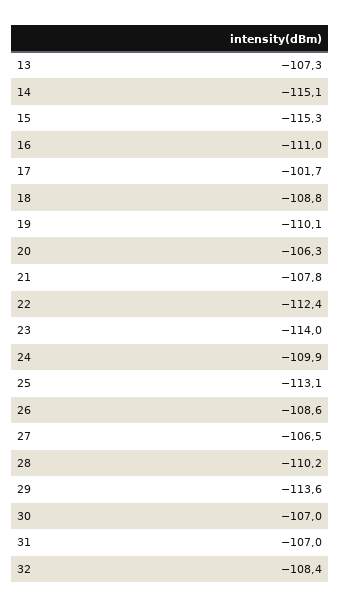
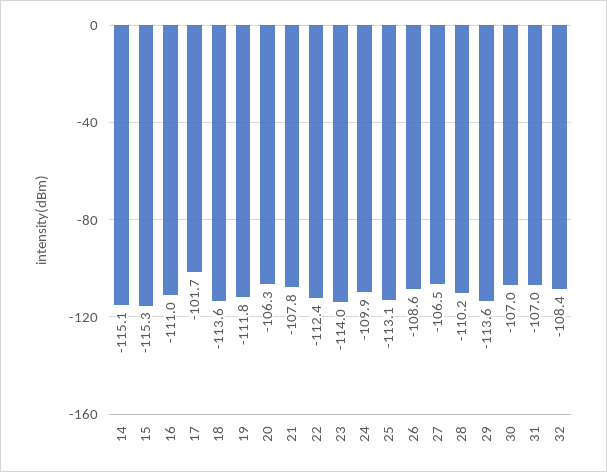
  {
-   "13": -107.3,
    "14": -115.1,
    "15": -115.3,
    "16": -111,
    "17": -101.7,
-   "18": -108.8,
+   "18": -113.6,
-   "19": -110.1,
+   "19": -111.8,
    "20": -106.3,
    "21": -107.8,
    "22": -112.4,
    "23": -114,
    "24": -109.9,
    "25": -113.1,
    "26": -108.6,
    "27": -106.5,
    "28": -110.2,
    "29": -113.6,
    "30": -107,
    "31": -107,
    "32": -108.4
  }

